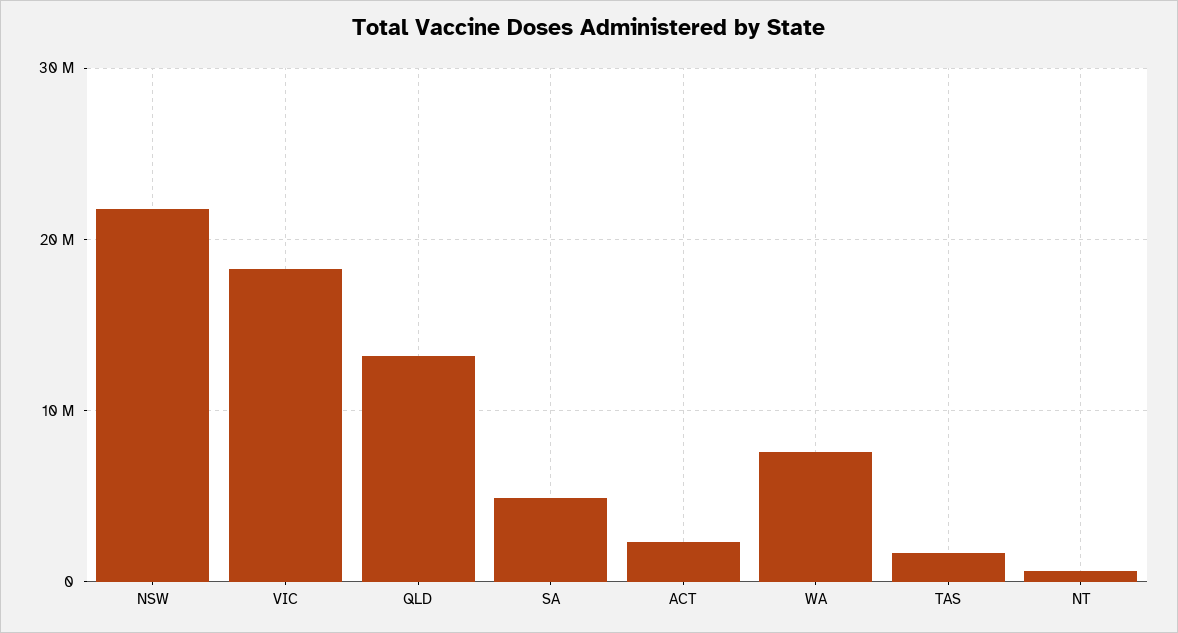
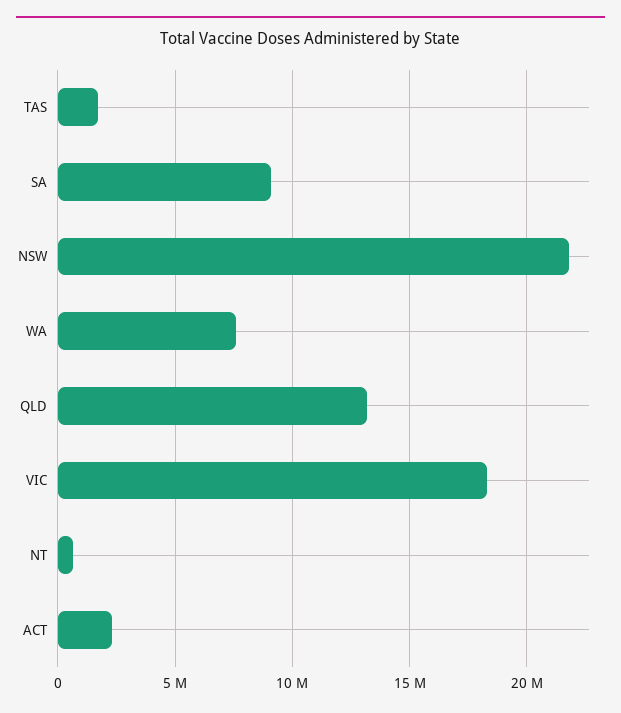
  {
    "NSW": 22000000,
    "VIC": 18500000,
    "QLD": 13000000,
-   "SA": 5000000,
+   "SA": 9000000,
    "ACT": 2500000,
    "WA": 7500000,
    "TAS": 1500000,
    "NT": 500000
  }

